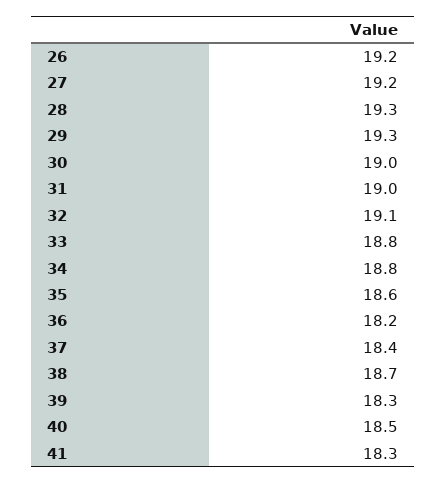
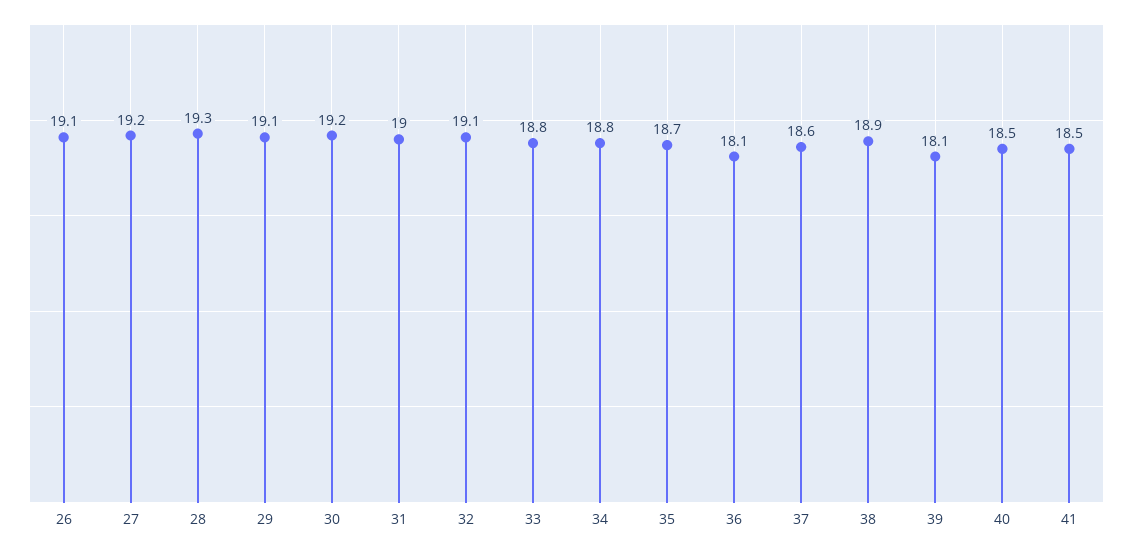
  {
-   "26": 19.2,
+   "26": 19.1,
    "27": 19.2,
    "28": 19.3,
-   "29": 19.3,
+   "29": 19.1,
-   "30": 19,
+   "30": 19.2,
    "31": 19,
    "32": 19.1,
    "33": 18.8,
    "34": 18.8,
-   "35": 18.6,
+   "35": 18.7,
-   "36": 18.2,
+   "36": 18.1,
-   "37": 18.4,
+   "37": 18.6,
-   "38": 18.7,
+   "38": 18.9,
-   "39": 18.3,
+   "39": 18.1,
    "40": 18.5,
-   "41": 18.3
+   "41": 18.5
  }

